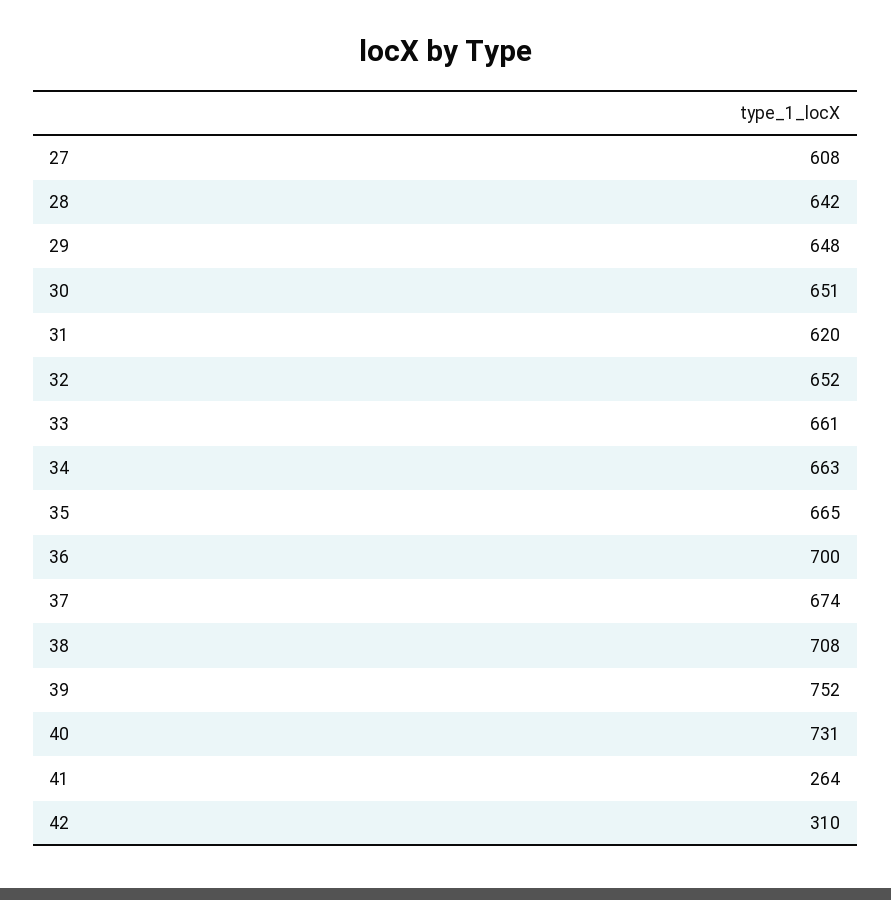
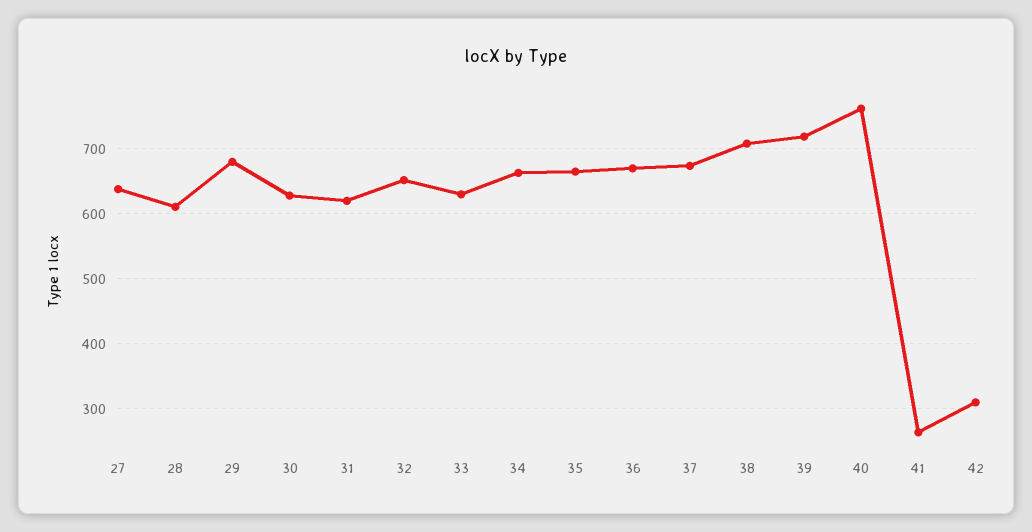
  {
-   "27": 608,
+   "27": 640,
-   "28": 642,
+   "28": 610,
-   "29": 648,
+   "29": 680,
-   "30": 651,
+   "30": 630,
    "31": 620,
    "32": 652,
-   "33": 661,
+   "33": 630,
    "34": 663,
    "35": 665,
-   "36": 700,
+   "36": 670,
    "37": 674,
    "38": 708,
-   "39": 752,
+   "39": 720,
-   "40": 731,
+   "40": 760,
    "41": 264,
    "42": 310
  }

